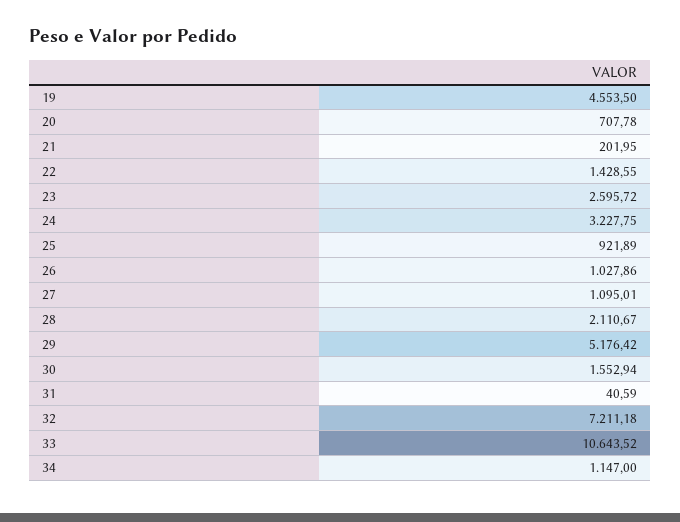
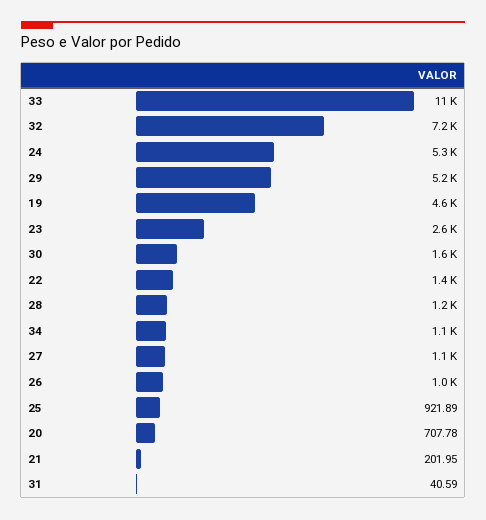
  {
    "19": 4553.5,
    "20": 707.78,
    "21": 201.95,
    "22": 1428.55,
    "23": 2595.72,
-   "24": 3227.75,
+   "24": 5300,
    "25": 921.89,
    "26": 1027.86,
    "27": 1095.01,
-   "28": 2110.67,
+   "28": 1200,
    "29": 5176.42,
    "30": 1552.94,
    "31": 40.59,
    "32": 7211.18,
    "33": 10643.52,
    "34": 1147
  }

